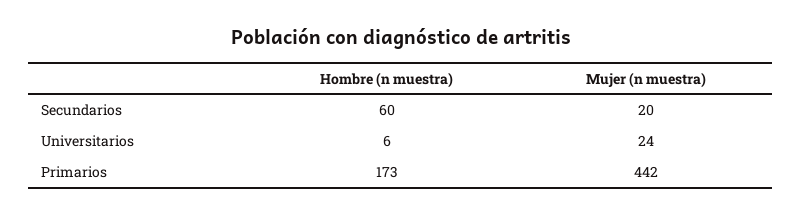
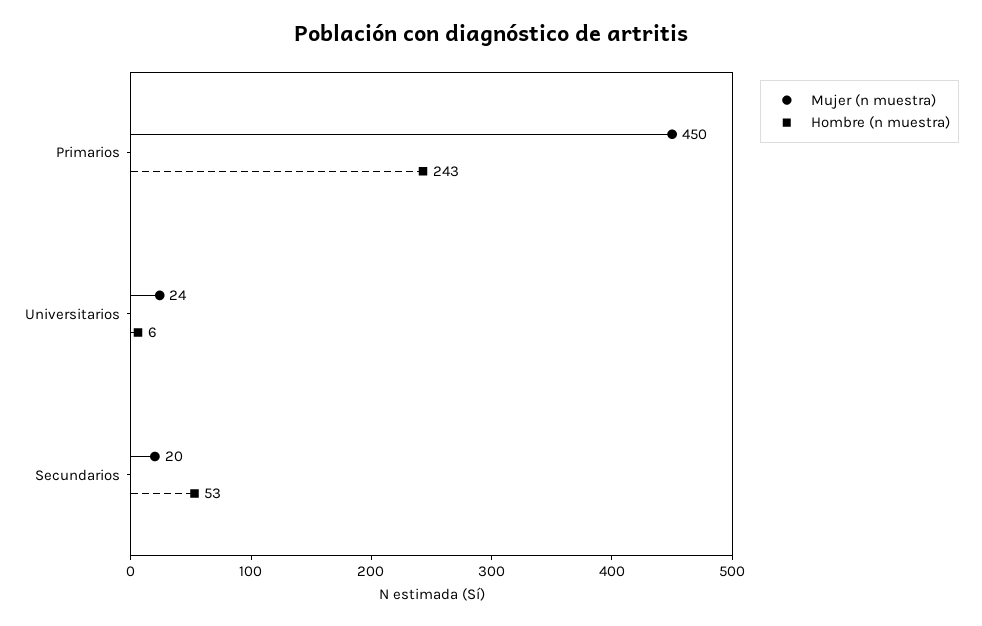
  {
    "Hombre (n muestra)": {
-     "Secundarios": 60,
+     "Secundarios": 53,
      "Universitarios": 6,
-     "Primarios": 173
+     "Primarios": 243
    },
    "Mujer (n muestra)": {
      "Secundarios": 20,
      "Universitarios": 24,
-     "Primarios": 442
+     "Primarios": 450
    }
  }

